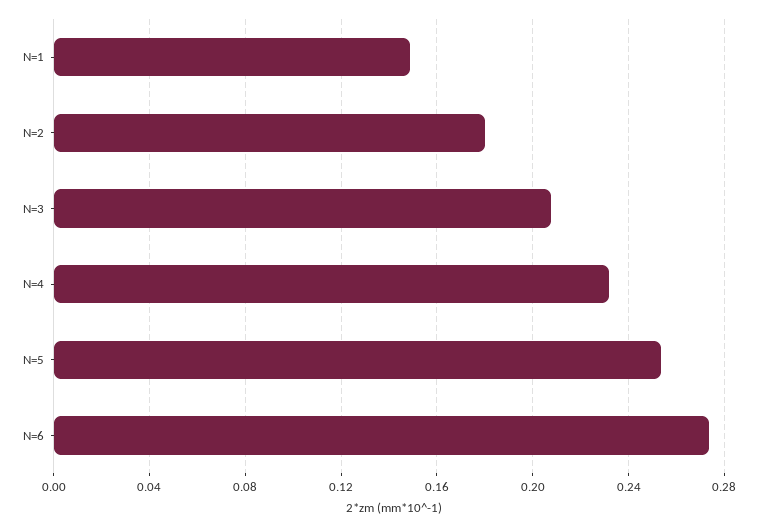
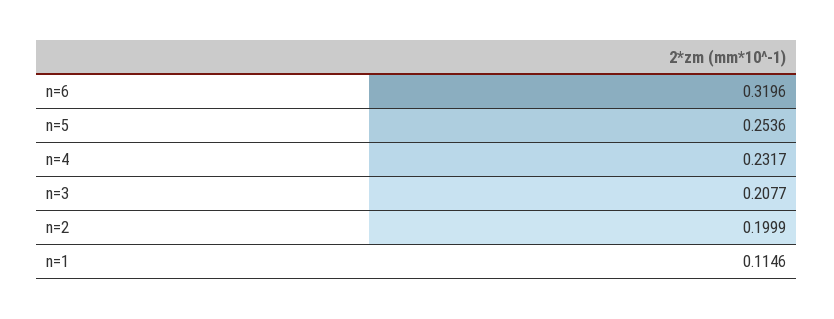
  {
-   "N=1": 0.15,
+   "N=1": 0.1146,
-   "N=2": 0.18,
+   "N=2": 0.1999,
    "N=3": 0.2077,
    "N=4": 0.2317,
    "N=5": 0.2536,
-   "N=6": 0.275
+   "N=6": 0.3196
  }

